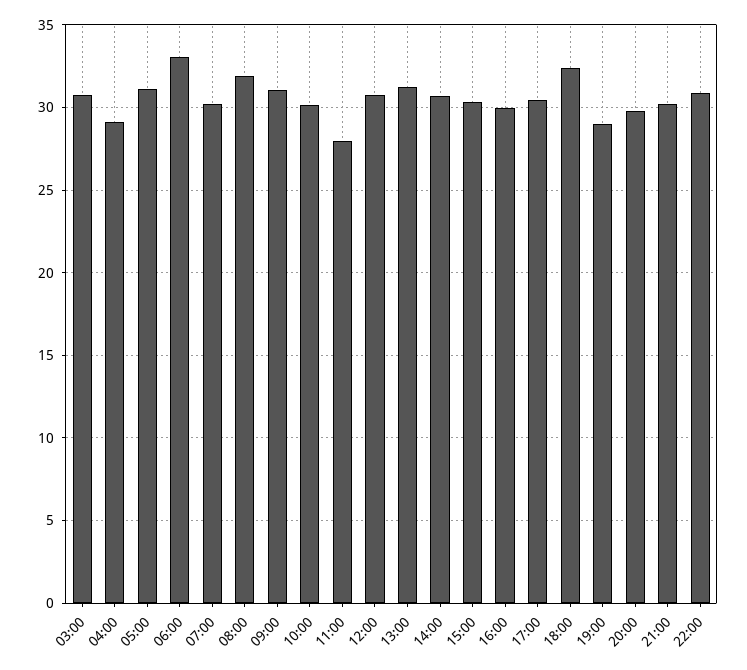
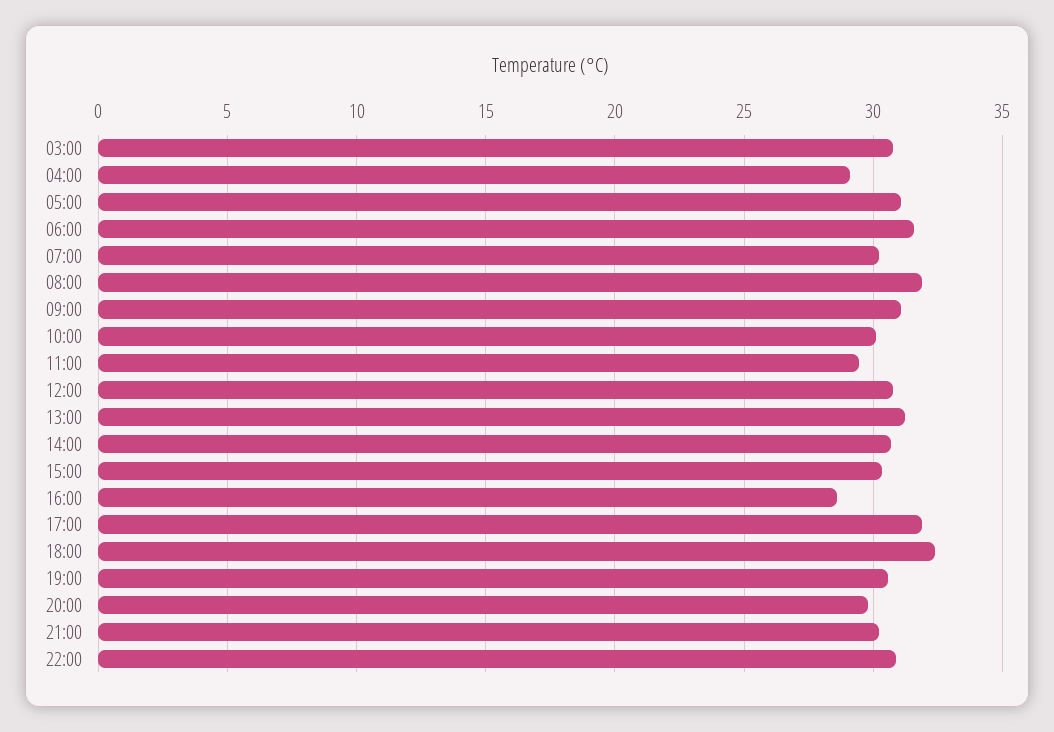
  {
    "03:00": 31,
    "04:00": 29,
    "05:00": 31,
-   "06:00": 33,
+   "06:00": 31.5,
    "07:00": 30,
    "08:00": 32,
    "09:00": 31,
    "10:00": 30,
-   "11:00": 28,
+   "11:00": 29.5,
    "12:00": 31,
    "13:00": 31,
    "14:00": 30.5,
    "15:00": 30.5,
-   "16:00": 30,
+   "16:00": 28.5,
-   "17:00": 30.5,
+   "17:00": 32,
    "18:00": 32.5,
-   "19:00": 29,
+   "19:00": 30.5,
    "20:00": 30,
    "21:00": 30,
    "22:00": 31
  }

